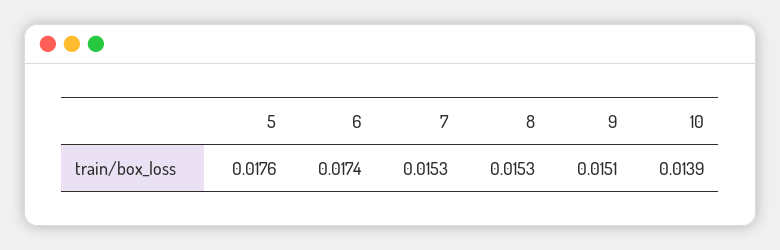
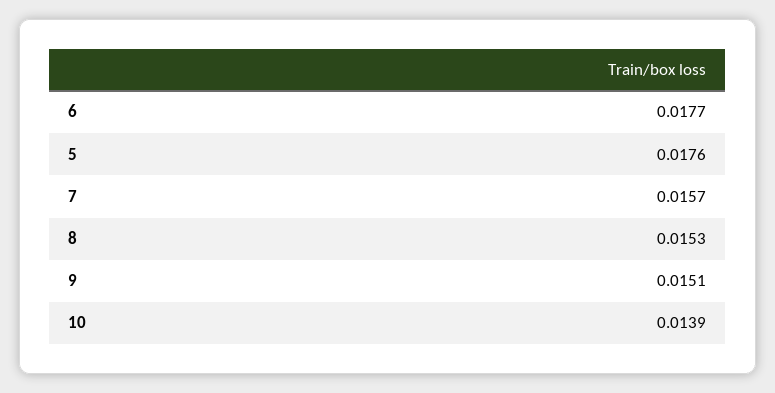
  {
    "5": 0.0176,
-   "6": 0.0174,
+   "6": 0.0177,
-   "7": 0.0153,
+   "7": 0.0157,
    "8": 0.0153,
    "9": 0.0151,
    "10": 0.0139
  }

